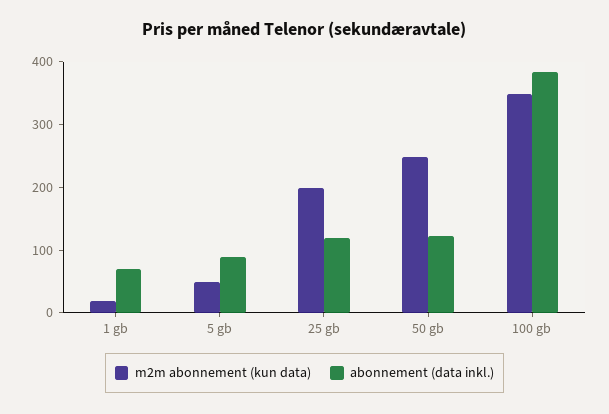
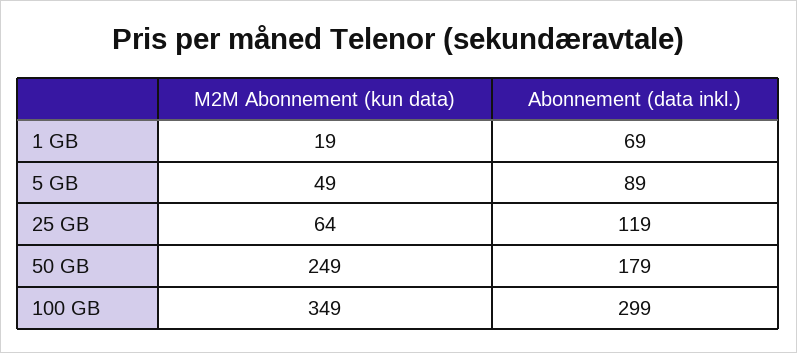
  {
    "m2m abonnement (kun data)": {
      "1 gb": 19,
      "5 gb": 49,
-     "25 gb": 200,
+     "25 gb": 64,
      "50 gb": 249,
      "100 gb": 349
    },
    "abonnement (data inkl.)": {
      "1 gb": 69,
      "5 gb": 89,
      "25 gb": 119,
-     "50 gb": 120,
+     "50 gb": 179,
-     "100 gb": 380
+     "100 gb": 299
    }
  }

